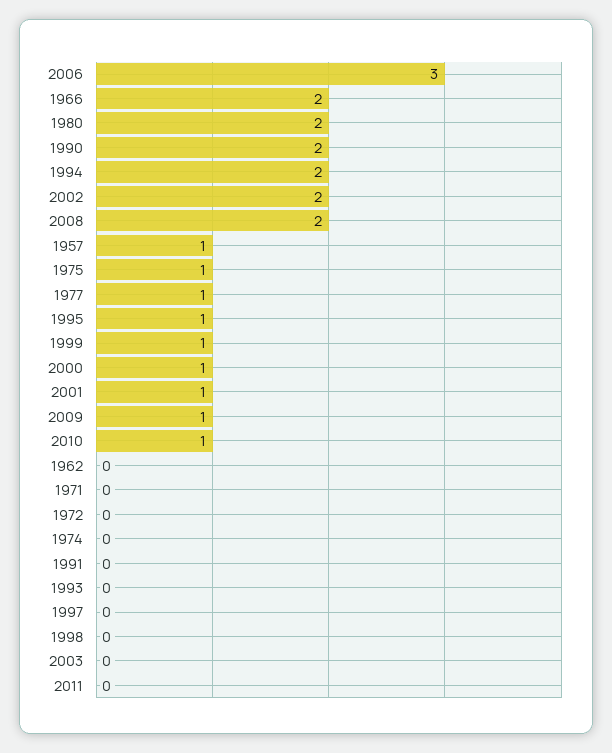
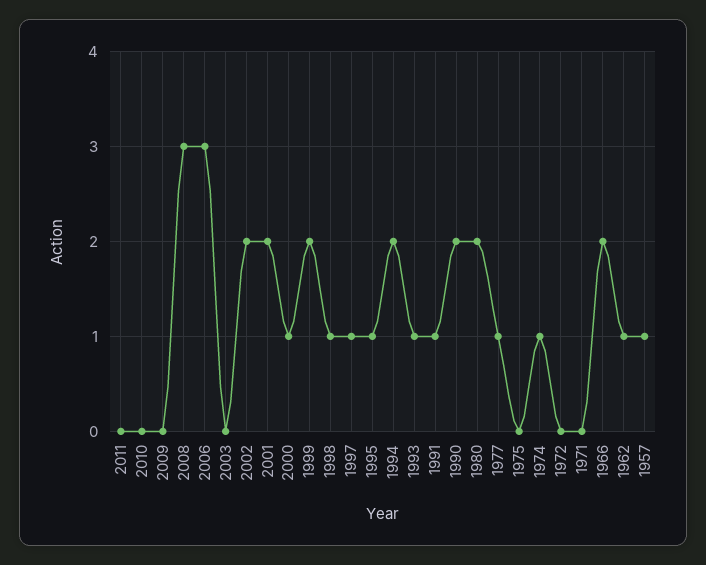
  {
    "2006": 3,
    "1966": 2,
    "1980": 2,
    "1990": 2,
    "1994": 2,
    "2002": 2,
-   "2008": 2,
+   "2008": 3,
    "1957": 1,
-   "1975": 1,
+   "1975": 0,
    "1977": 1,
    "1995": 1,
-   "1999": 1,
+   "1999": 2,
    "2000": 1,
-   "2001": 1,
+   "2001": 2,
-   "2009": 1,
+   "2009": 0,
-   "2010": 1,
+   "2010": 0,
-   "1962": 0,
+   "1962": 1,
    "1971": 0,
    "1972": 0,
-   "1974": 0,
+   "1974": 1,
-   "1991": 0,
+   "1991": 1,
-   "1993": 0,
+   "1993": 1,
-   "1997": 0,
+   "1997": 1,
-   "1998": 0,
+   "1998": 1,
    "2003": 0,
    "2011": 0
  }

